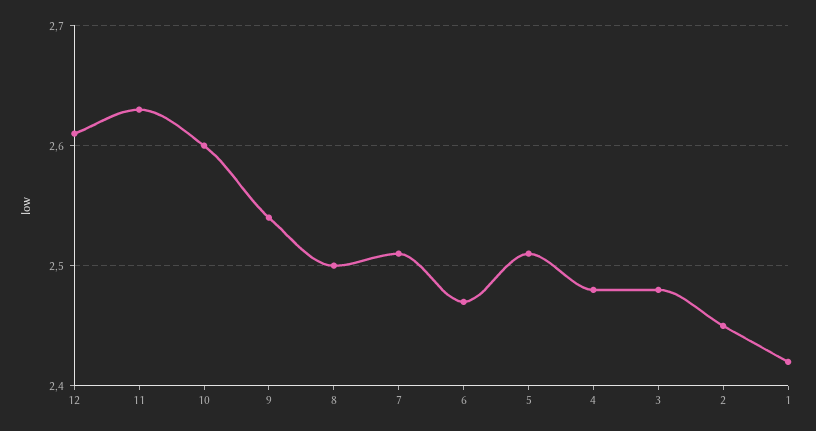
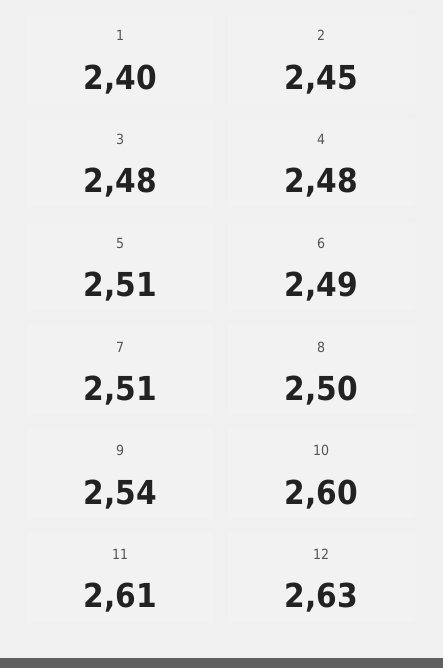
  {
-   "12": 2.61,
+   "12": 2.63,
-   "11": 2.63,
+   "11": 2.61,
    "10": 2.6,
    "9": 2.54,
    "8": 2.5,
    "7": 2.51,
-   "6": 2.47,
+   "6": 2.49,
    "5": 2.51,
    "4": 2.48,
    "3": 2.48,
    "2": 2.45,
-   "1": 2.42
+   "1": 2.4
  }

